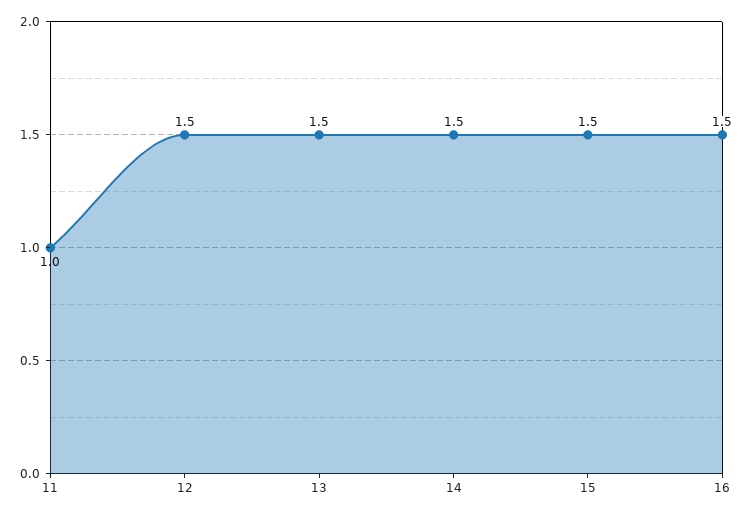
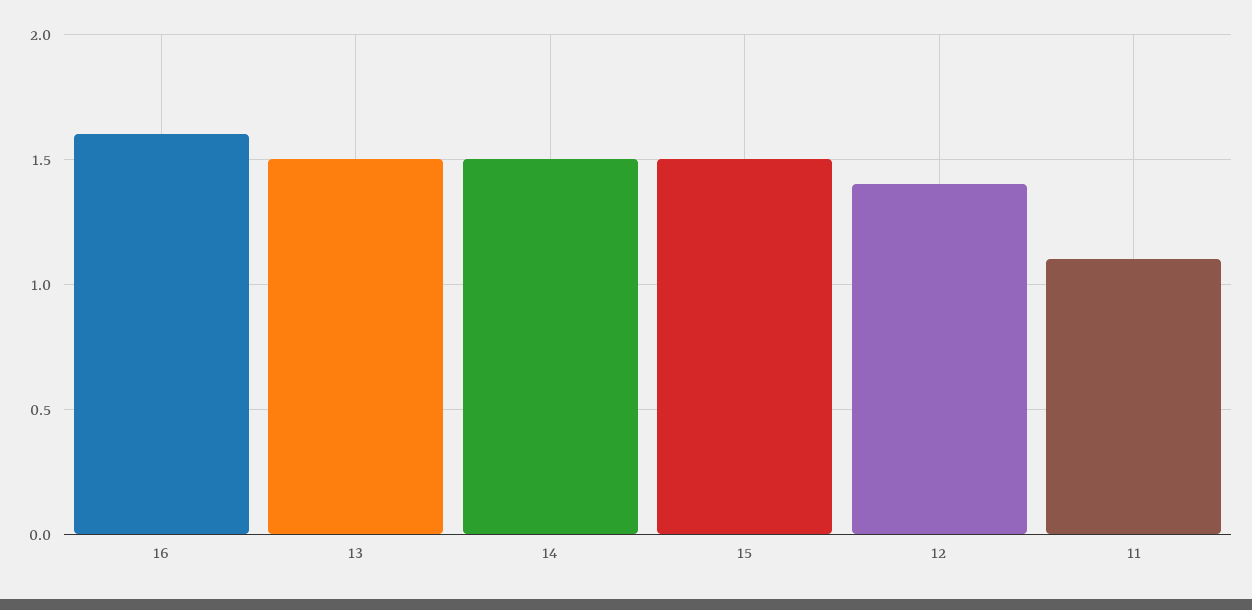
  {
-   "11": 1,
+   "11": 1.1,
-   "12": 1.5,
+   "12": 1.4,
    "13": 1.5,
    "14": 1.5,
    "15": 1.5,
-   "16": 1.5
+   "16": 1.6
  }

